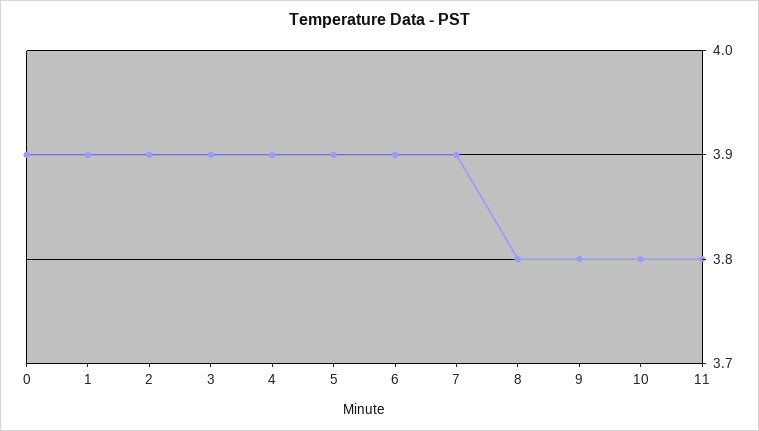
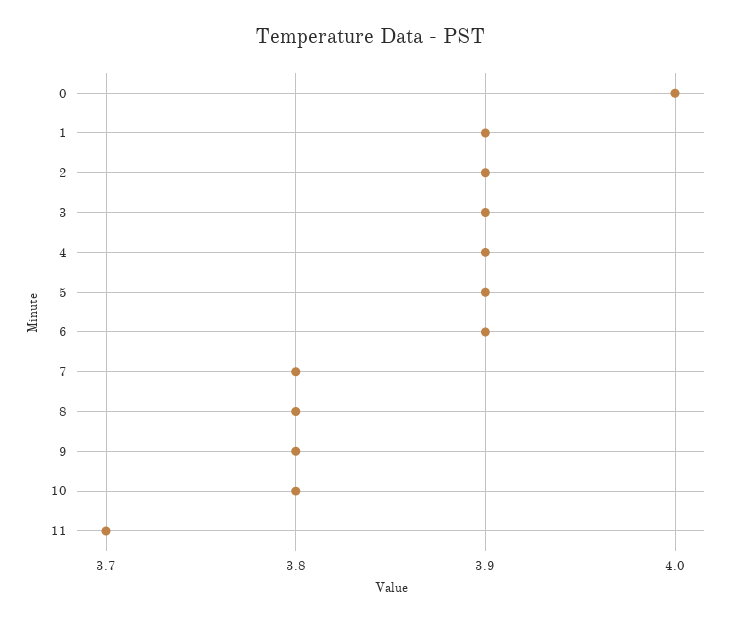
  {
-   "0": 3.9,
+   "0": 4,
    "1": 3.9,
    "2": 3.9,
    "3": 3.9,
    "4": 3.9,
    "5": 3.9,
    "6": 3.9,
-   "7": 3.9,
+   "7": 3.8,
    "8": 3.8,
    "9": 3.8,
    "10": 3.8,
-   "11": 3.8
+   "11": 3.7
  }

